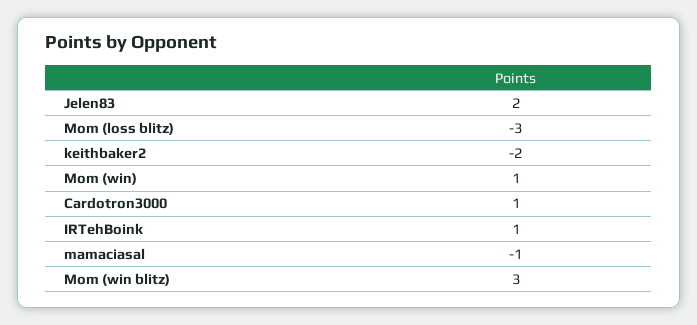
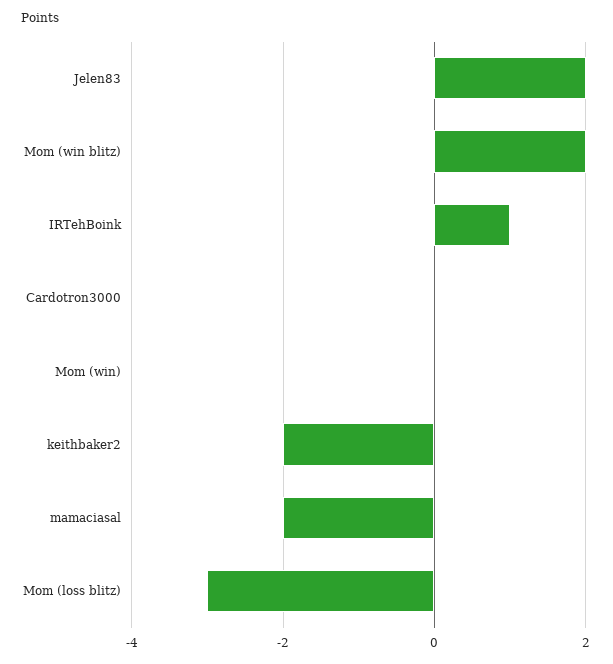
  {
    "Jelen83": 2,
    "Mom (loss blitz)": -3,
    "keithbaker2": -2,
-   "Mom (win)": 1,
+   "Mom (win)": 0,
-   "Cardotron3000": 1,
+   "Cardotron3000": 0,
    "IRTehBoink": 1,
-   "mamaciasal": -1,
+   "mamaciasal": -2,
-   "Mom (win blitz)": 3
+   "Mom (win blitz)": 2
  }

